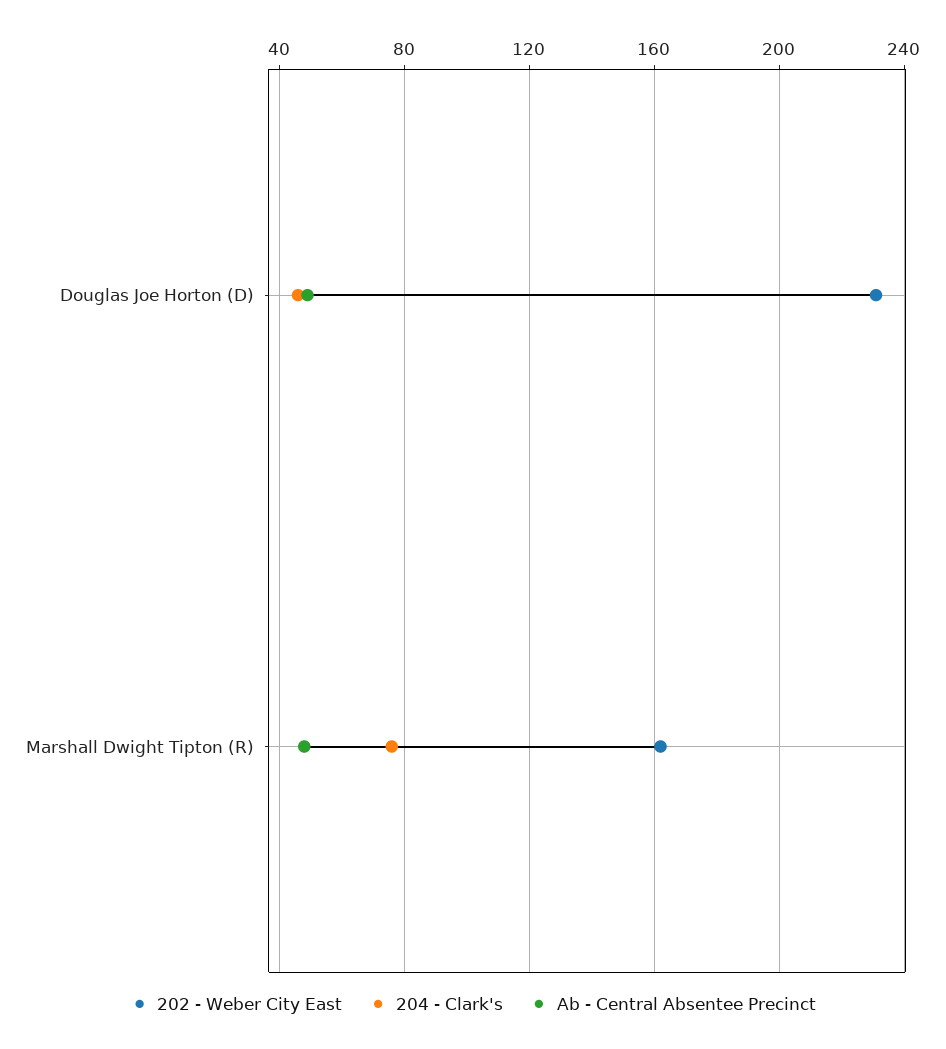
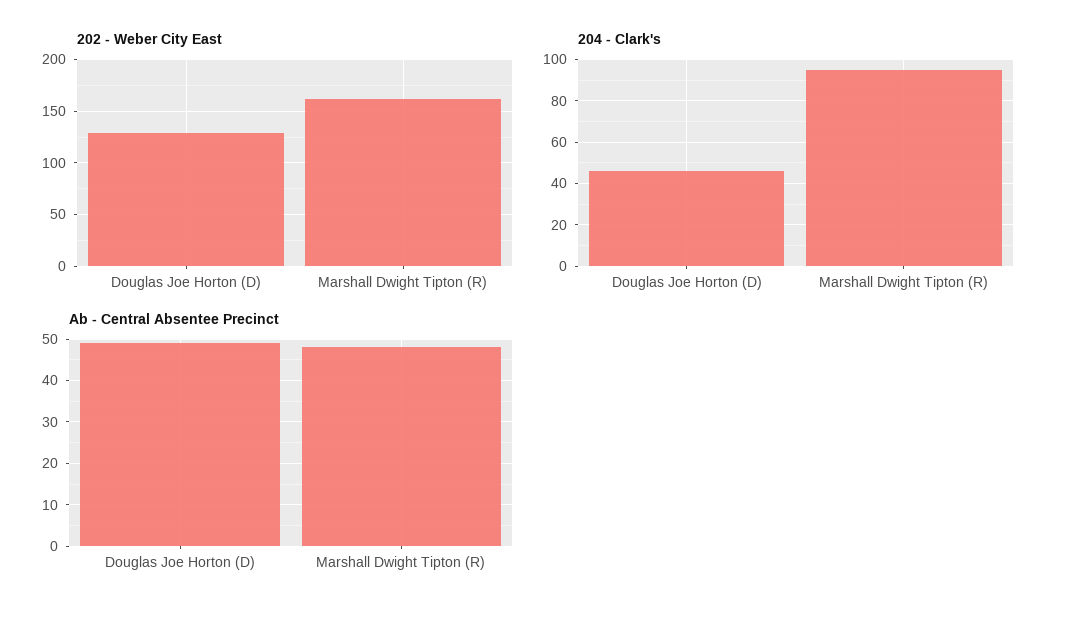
  {
    "202 - Weber City East": {
-     "Douglas Joe Horton (D)": 230,
+     "Douglas Joe Horton (D)": 130,
      "Marshall Dwight Tipton (R)": 160
    },
    "204 - Clark's": {
      "Douglas Joe Horton (D)": 45,
-     "Marshall Dwight Tipton (R)": 75
+     "Marshall Dwight Tipton (R)": 95
    },
    "Ab - Central Absentee Precinct": {
      "Douglas Joe Horton (D)": 50,
      "Marshall Dwight Tipton (R)": 50
    }
  }

